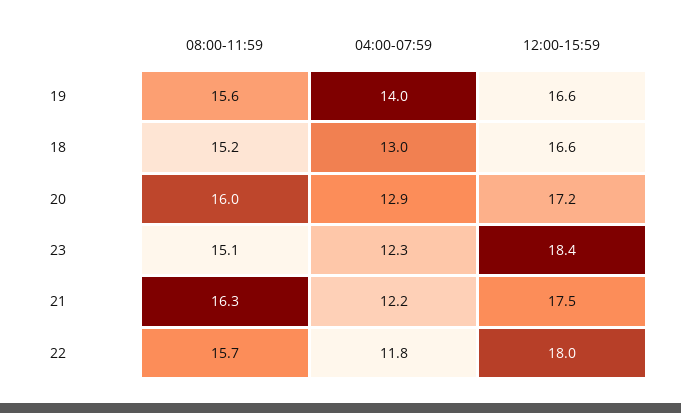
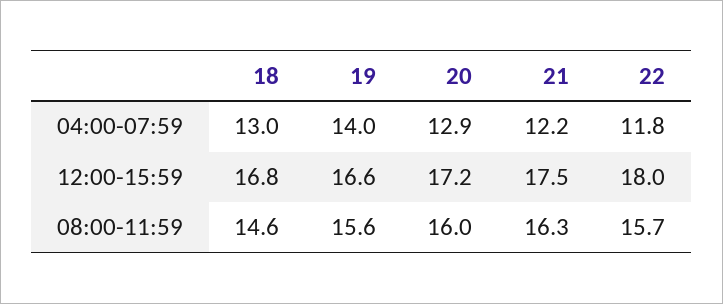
  {
    "08:00-11:59": {
      "19": 15.6,
-     "18": 15.2,
+     "18": 14.6,
      "20": 16,
-     "23": 15.1,
      "21": 16.3,
      "22": 15.7
    },
    "04:00-07:59": {
      "19": 14,
      "18": 13,
      "20": 12.9,
-     "23": 12.3,
      "21": 12.2,
      "22": 11.8
    },
    "12:00-15:59": {
      "19": 16.6,
-     "18": 16.6,
+     "18": 16.8,
      "20": 17.2,
-     "23": 18.4,
      "21": 17.5,
      "22": 18
    }
  }

